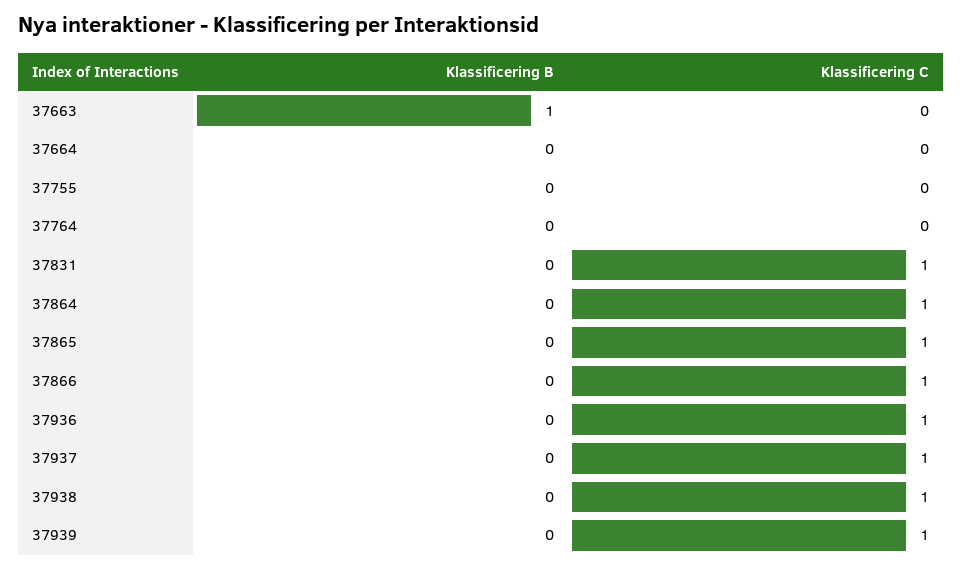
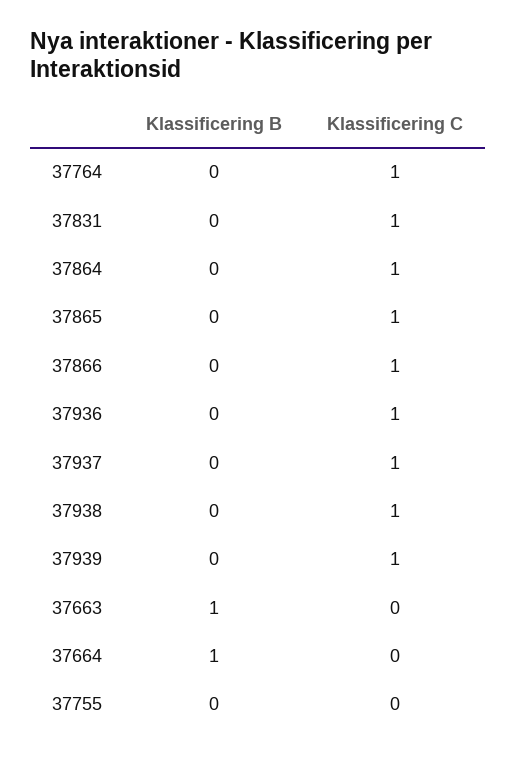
  {
    "Klassificering B": {
      "37663": 1,
-     "37664": 0,
+     "37664": 1,
      "37755": 0,
      "37764": 0,
      "37831": 0,
      "37864": 0,
      "37865": 0,
      "37866": 0,
      "37936": 0,
      "37937": 0,
      "37938": 0,
      "37939": 0
    },
    "Klassificering C": {
      "37663": 0,
      "37664": 0,
      "37755": 0,
-     "37764": 0,
+     "37764": 1,
      "37831": 1,
      "37864": 1,
      "37865": 1,
      "37866": 1,
      "37936": 1,
      "37937": 1,
      "37938": 1,
      "37939": 1
    }
  }

